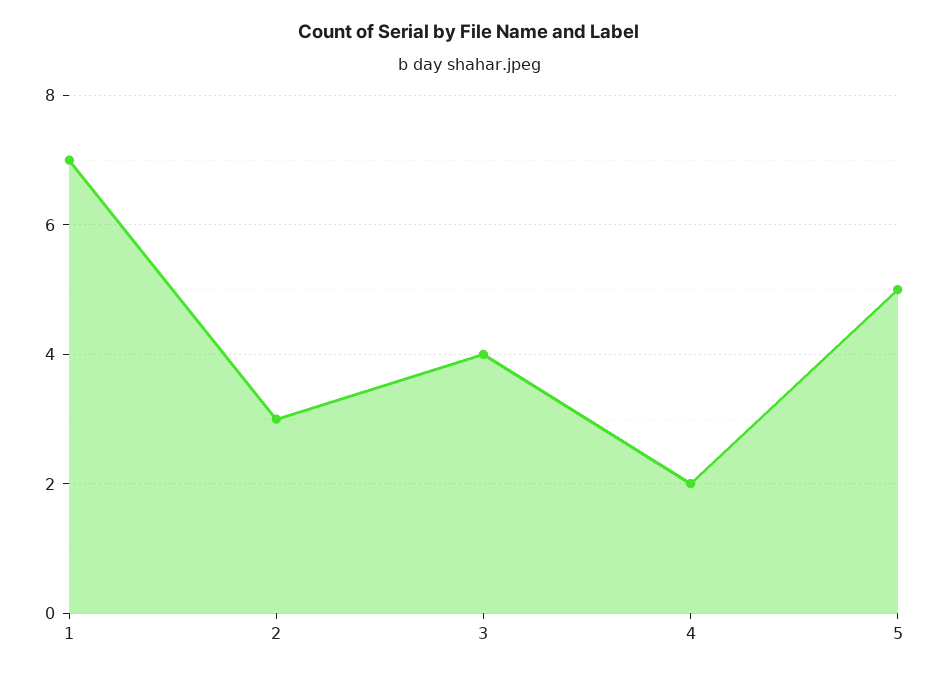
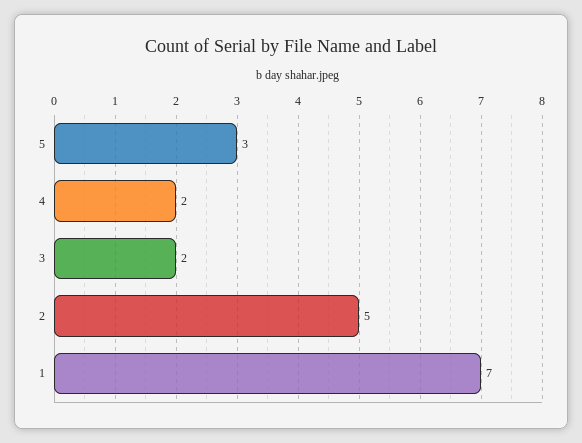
  {
    "1": 7,
-   "2": 3,
+   "2": 5,
-   "3": 4,
+   "3": 2,
    "4": 2,
-   "5": 5
+   "5": 3
  }

